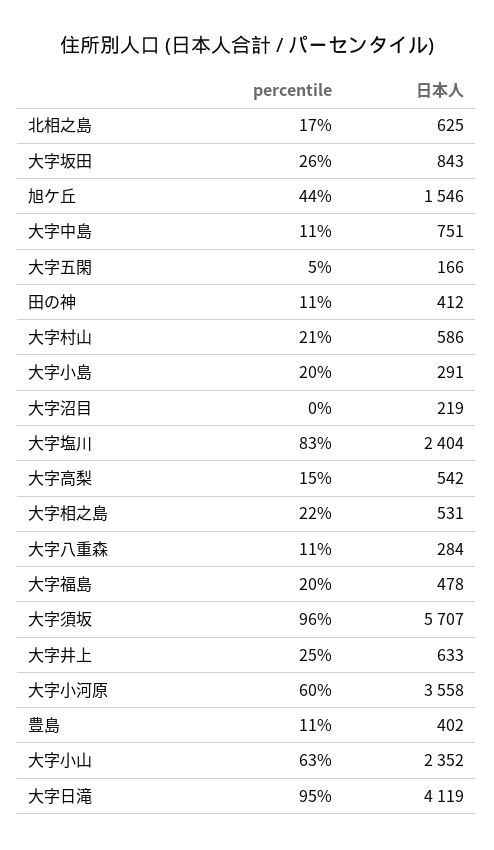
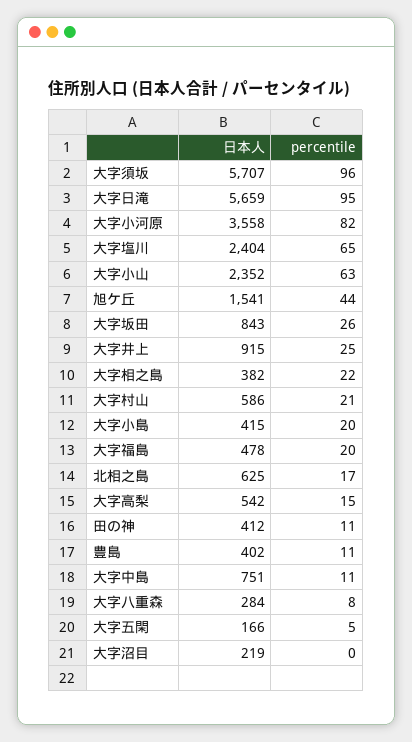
  {
    "percentile": {
      "北相之島": 17,
      "大字坂田": 26,
      "旭ケ丘": 44,
      "大字中島": 11,
      "大字五閑": 5,
      "田の神": 11,
      "大字村山": 21,
      "大字小島": 20,
      "大字沼目": 0,
-     "大字塩川": 83,
+     "大字塩川": 65,
      "大字高梨": 15,
      "大字相之島": 22,
-     "大字八重森": 11,
+     "大字八重森": 8,
      "大字福島": 20,
      "大字須坂": 96,
      "大字井上": 25,
-     "大字小河原": 60,
+     "大字小河原": 82,
      "豊島": 11,
      "大字小山": 63,
      "大字日滝": 95
    },
    "日本人": {
      "北相之島": 625,
      "大字坂田": 843,
-     "旭ケ丘": 1546,
+     "旭ケ丘": 1541,
      "大字中島": 751,
      "大字五閑": 166,
      "田の神": 412,
      "大字村山": 586,
-     "大字小島": 291,
+     "大字小島": 415,
      "大字沼目": 219,
      "大字塩川": 2404,
      "大字高梨": 542,
-     "大字相之島": 531,
+     "大字相之島": 382,
      "大字八重森": 284,
      "大字福島": 478,
      "大字須坂": 5707,
-     "大字井上": 633,
+     "大字井上": 915,
      "大字小河原": 3558,
      "豊島": 402,
      "大字小山": 2352,
-     "大字日滝": 4119
+     "大字日滝": 5659
    }
  }

